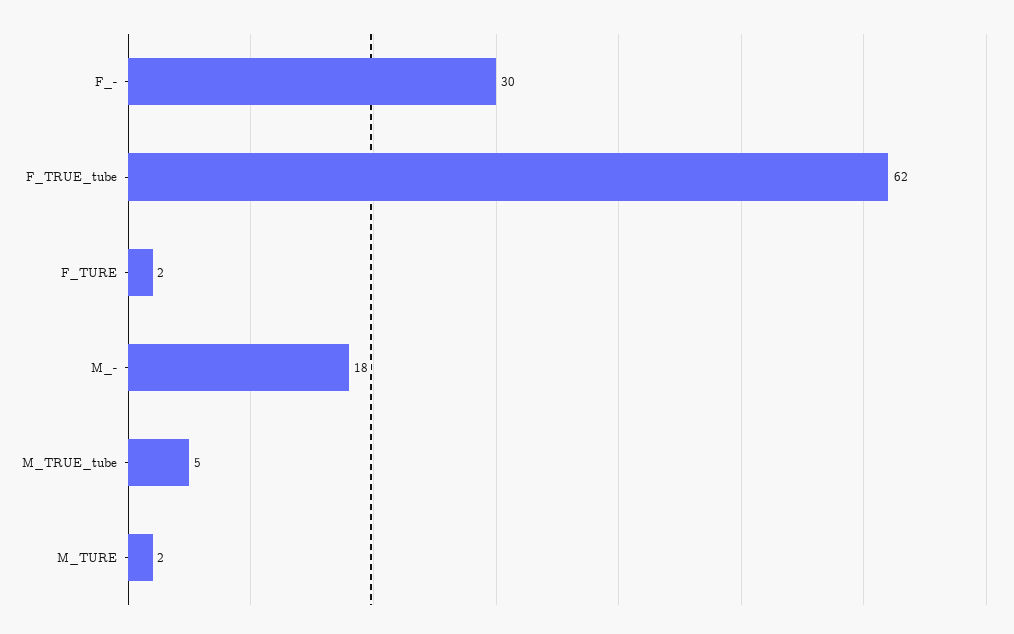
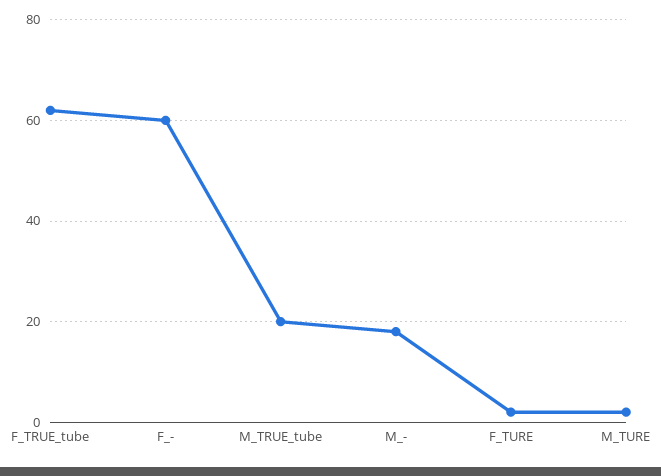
  {
-   "F_-": 30,
+   "F_-": 60,
    "F_TRUE_tube": 62,
    "F_TURE": 2,
    "M_-": 18,
-   "M_TRUE_tube": 5,
+   "M_TRUE_tube": 20,
    "M_TURE": 2
  }

